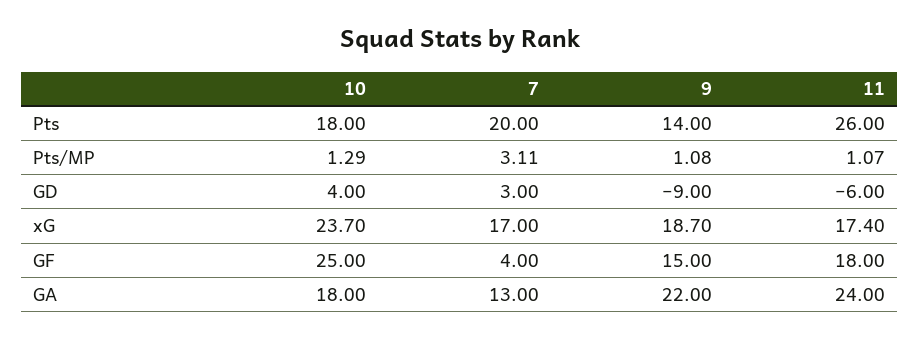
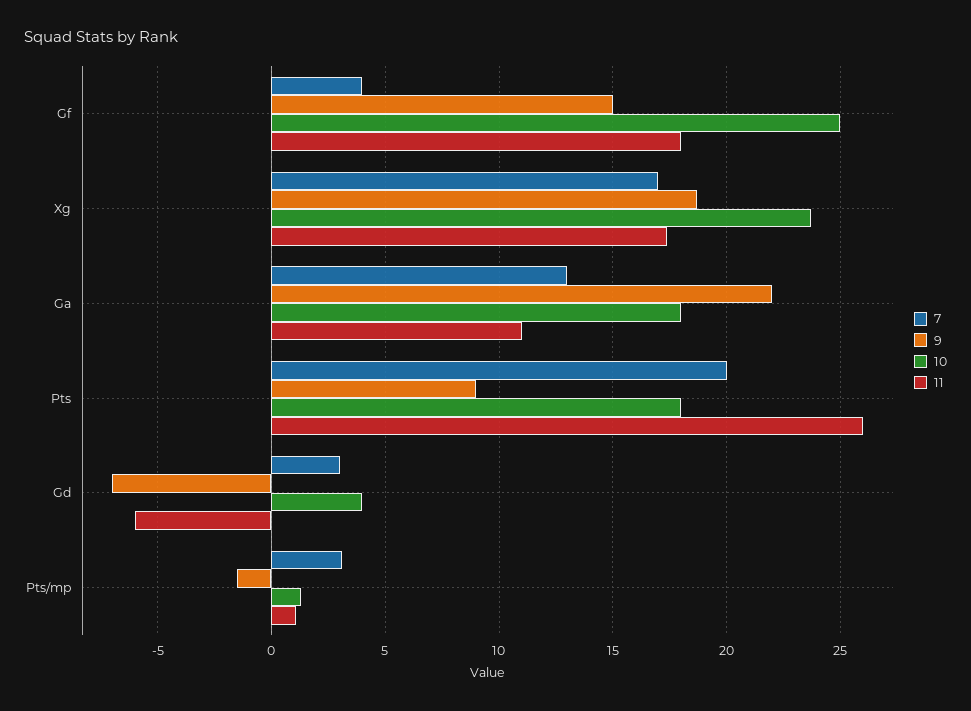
  {
    "10": {
      "Pts": 18,
      "Pts/MP": 1.29,
      "GD": 4,
      "xG": 23.7,
      "GF": 25,
      "GA": 18
    },
    "7": {
      "Pts": 20,
      "Pts/MP": 3.11,
      "GD": 3,
      "xG": 17,
      "GF": 4,
      "GA": 13
    },
    "9": {
-     "Pts": 14,
+     "Pts": 9,
-     "Pts/MP": 1.08,
+     "Pts/MP": -1.5,
-     "GD": -9,
+     "GD": -7,
      "xG": 18.7,
      "GF": 15,
      "GA": 22
    },
    "11": {
      "Pts": 26,
      "Pts/MP": 1.07,
      "GD": -6,
      "xG": 17.4,
      "GF": 18,
-     "GA": 24
+     "GA": 11
    }
  }

